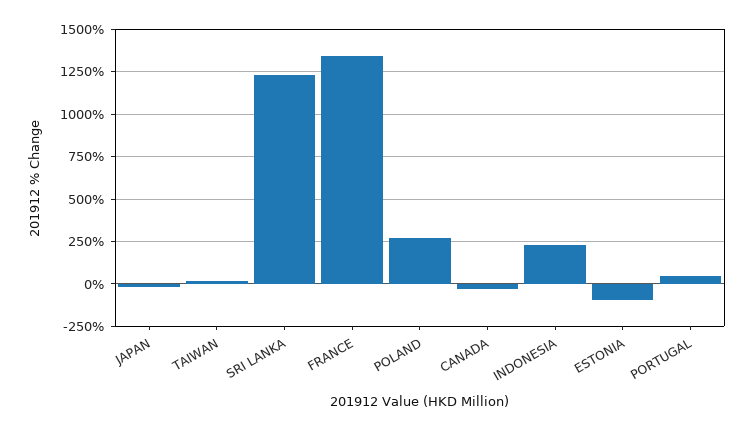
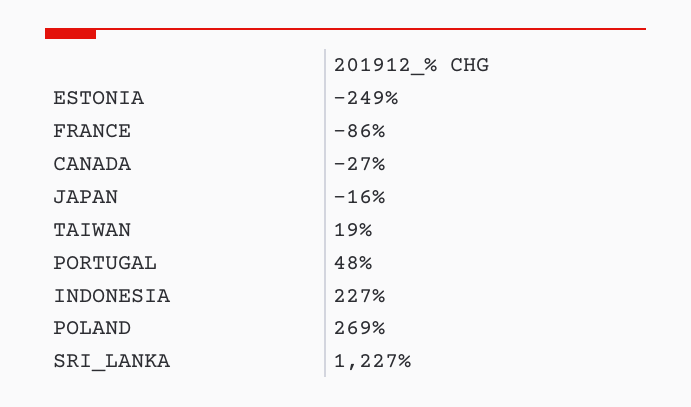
  {
    "JAPAN": -16,
    "TAIWAN": 19,
    "SRI LANKA": 1227,
-   "FRANCE": 1350,
+   "FRANCE": -86,
    "POLAND": 269,
    "CANADA": -27,
    "INDONESIA": 227,
-   "ESTONIA": -100,
+   "ESTONIA": -249,
    "PORTUGAL": 48
  }

